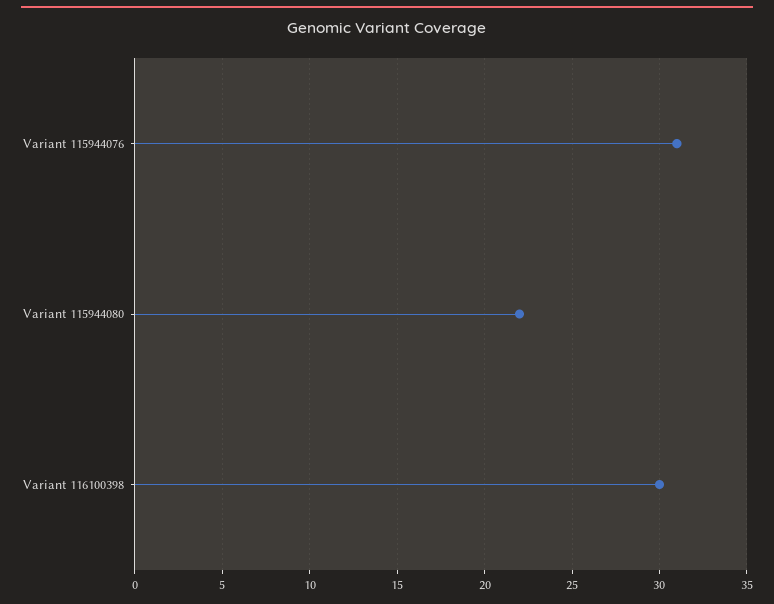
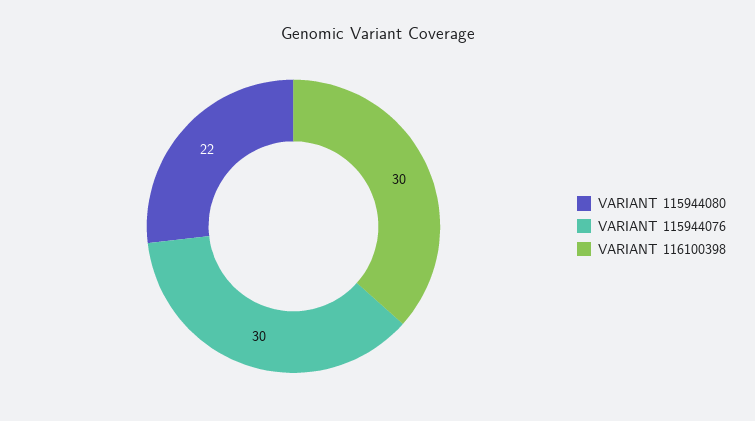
  {
-   "Variant 115944076": 31,
+   "Variant 115944076": 30,
    "Variant 115944080": 22,
    "Variant 116100398": 30
  }

